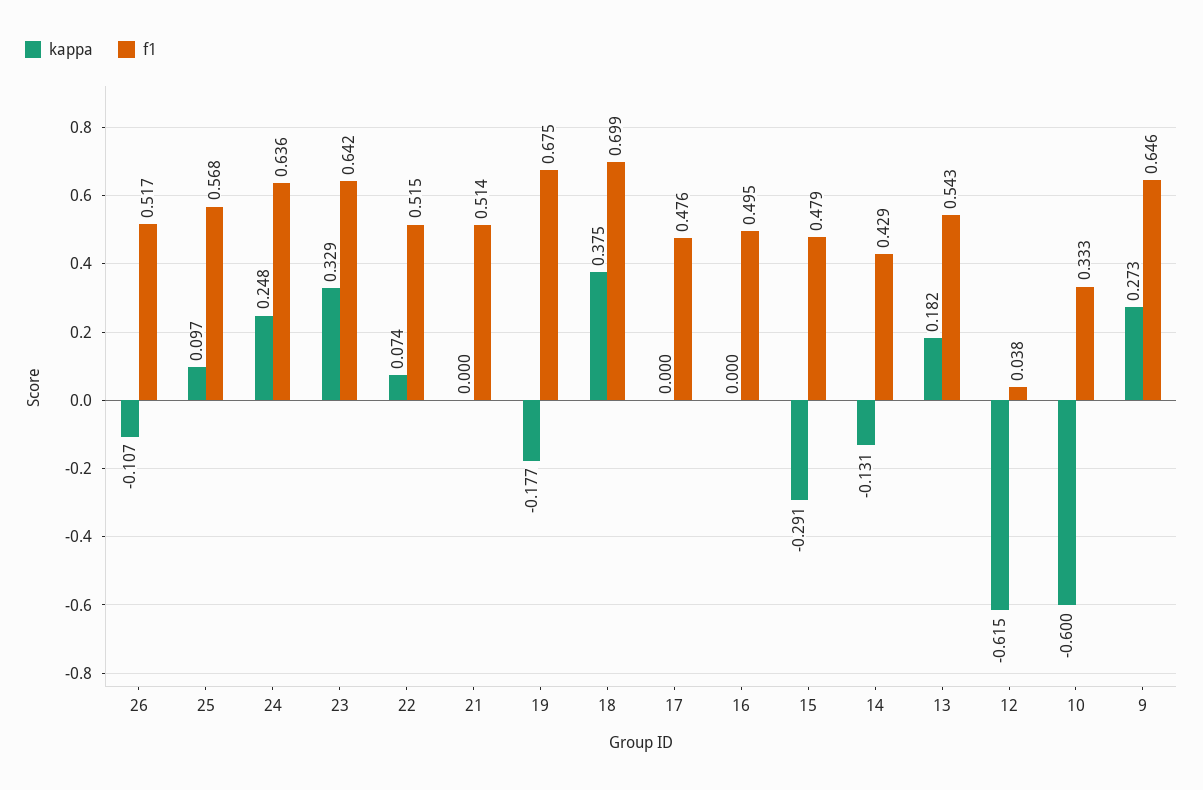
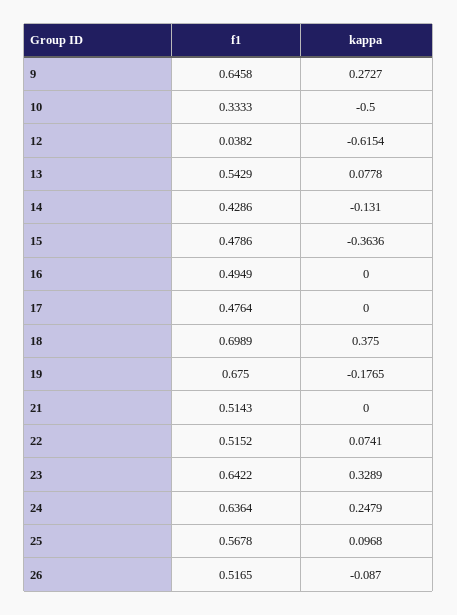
  {
    "kappa": {
-     "26": -0.107,
+     "26": -0.087,
      "25": 0.0968,
      "24": 0.2479,
      "23": 0.3289,
      "22": 0.0741,
      "21": 0,
      "19": -0.1765,
      "18": 0.375,
      "17": 0,
      "16": 0,
-     "15": -0.291,
+     "15": -0.3636,
      "14": -0.131,
-     "13": 0.182,
+     "13": 0.0778,
      "12": -0.6154,
-     "10": -0.6,
+     "10": -0.5,
      "9": 0.2727
    },
    "f1": {
      "26": 0.5165,
      "25": 0.5678,
      "24": 0.6364,
      "23": 0.6422,
      "22": 0.5152,
      "21": 0.5143,
      "19": 0.675,
      "18": 0.6989,
      "17": 0.4764,
      "16": 0.4949,
      "15": 0.4786,
      "14": 0.4286,
      "13": 0.5429,
      "12": 0.0382,
      "10": 0.3333,
      "9": 0.6458
    }
  }

